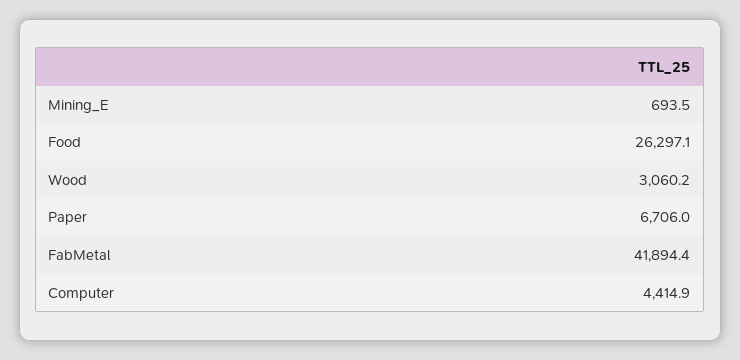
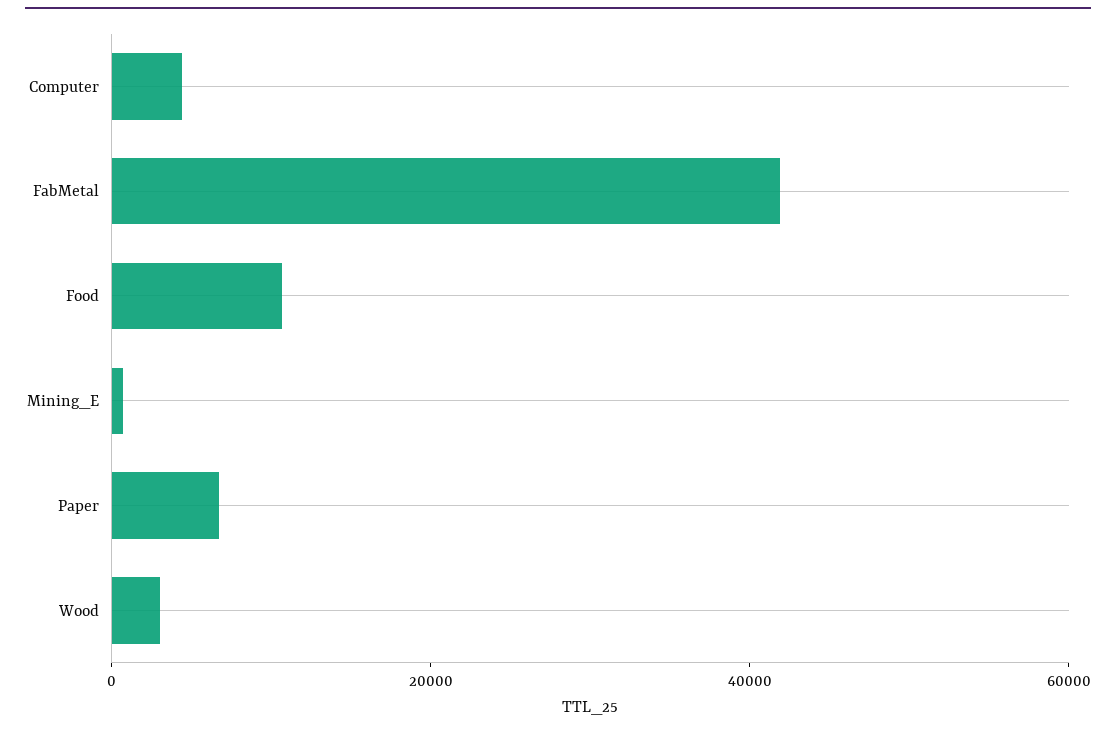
  {
    "Mining_E": 693.5,
-   "Food": 26297.1,
+   "Food": 10000,
    "Wood": 3060.2,
    "Paper": 6706,
    "FabMetal": 41894.4,
    "Computer": 4414.9
  }

